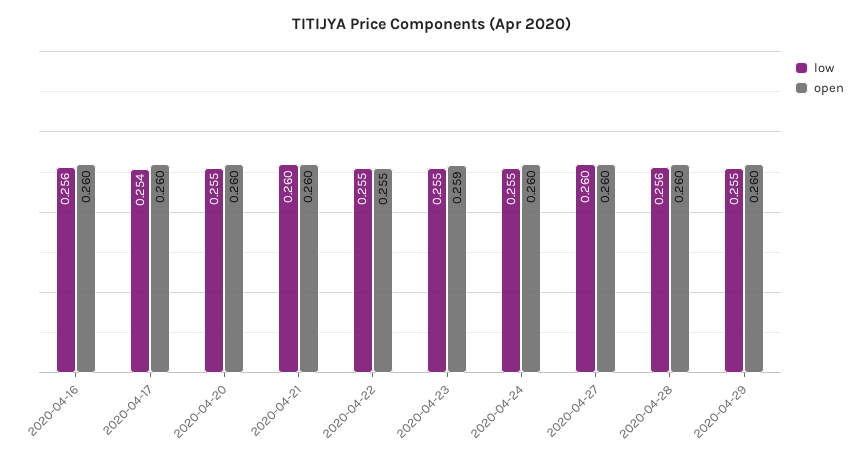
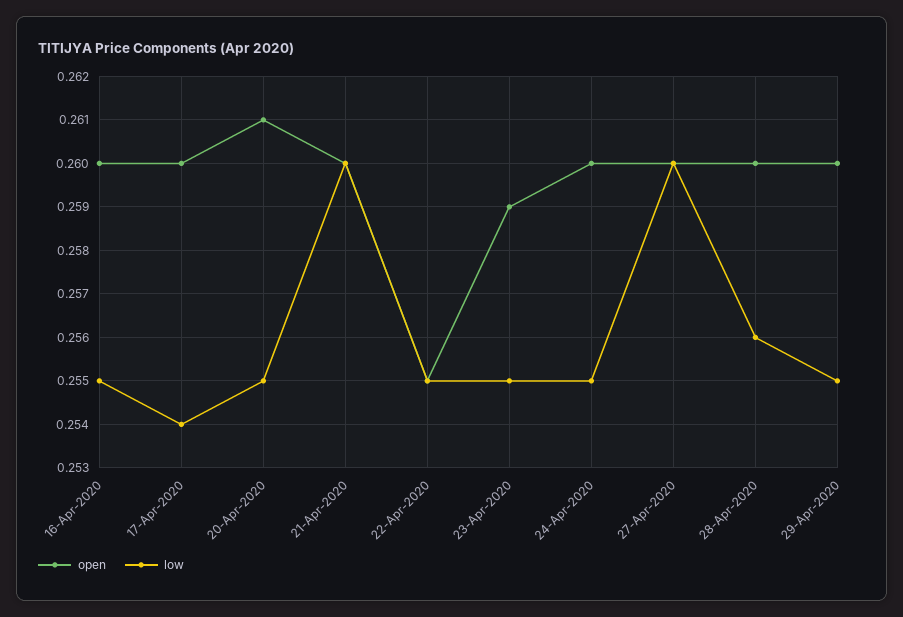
  {
    "low": {
-     "2020-04-16": 0.256,
+     "2020-04-16": 0.255,
      "2020-04-17": 0.254,
      "2020-04-20": 0.255,
      "2020-04-21": 0.26,
      "2020-04-22": 0.255,
      "2020-04-23": 0.255,
      "2020-04-24": 0.255,
      "2020-04-27": 0.26,
      "2020-04-28": 0.256,
      "2020-04-29": 0.255
    },
    "open": {
      "2020-04-16": 0.26,
      "2020-04-17": 0.26,
-     "2020-04-20": 0.26,
+     "2020-04-20": 0.261,
      "2020-04-21": 0.26,
      "2020-04-22": 0.255,
      "2020-04-23": 0.259,
      "2020-04-24": 0.26,
      "2020-04-27": 0.26,
      "2020-04-28": 0.26,
      "2020-04-29": 0.26
    }
  }

